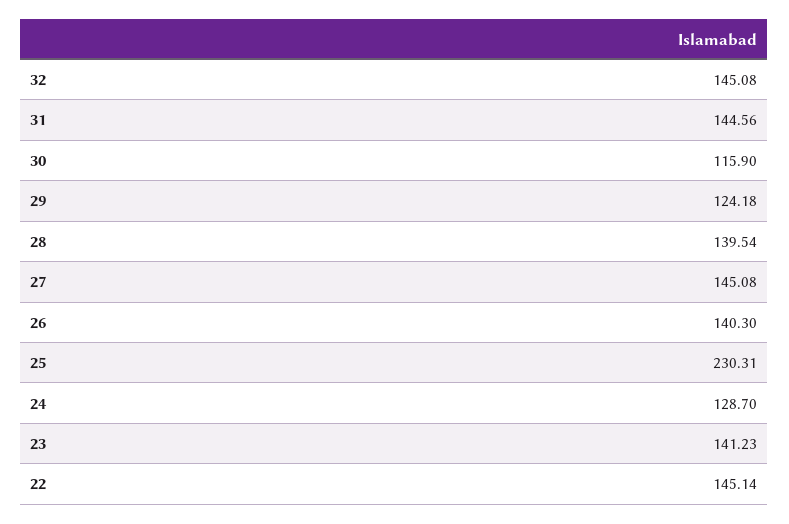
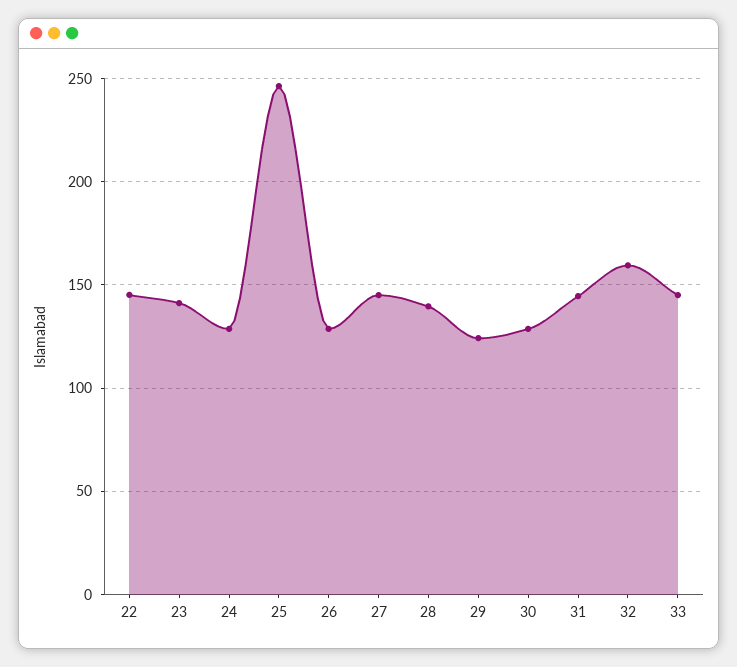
  {
-   "32": 145.08,
+   "32": 160,
    "31": 144.56,
-   "30": 115.9,
+   "30": 130,
    "29": 124.18,
    "28": 139.54,
    "27": 145.08,
-   "26": 140.3,
+   "26": 130,
-   "25": 230.31,
+   "25": 245,
    "24": 128.7,
    "23": 141.23,
-   "22": 145.14
+   "22": 145.14,
+   "33": 145
  }

